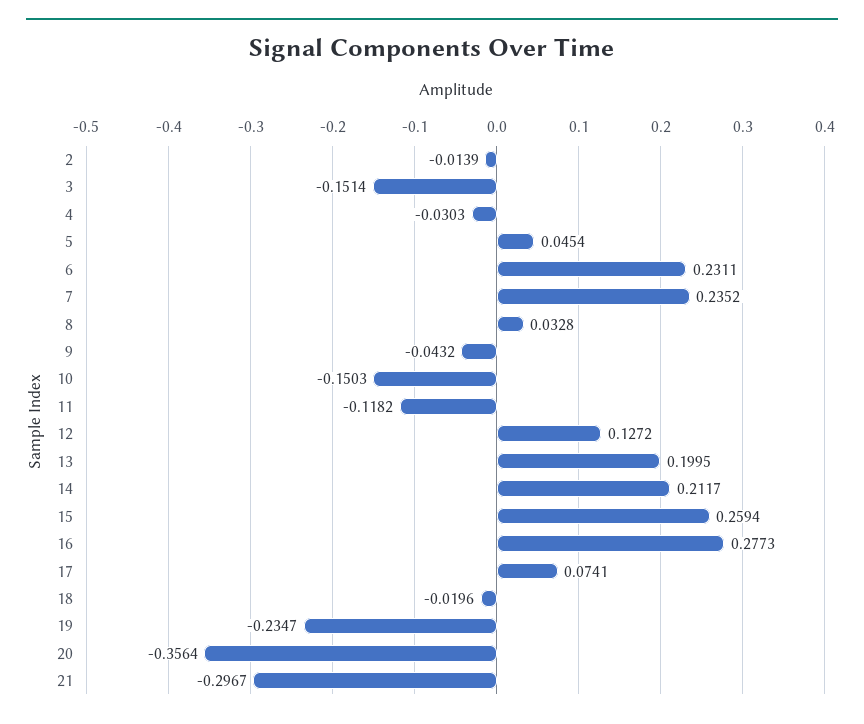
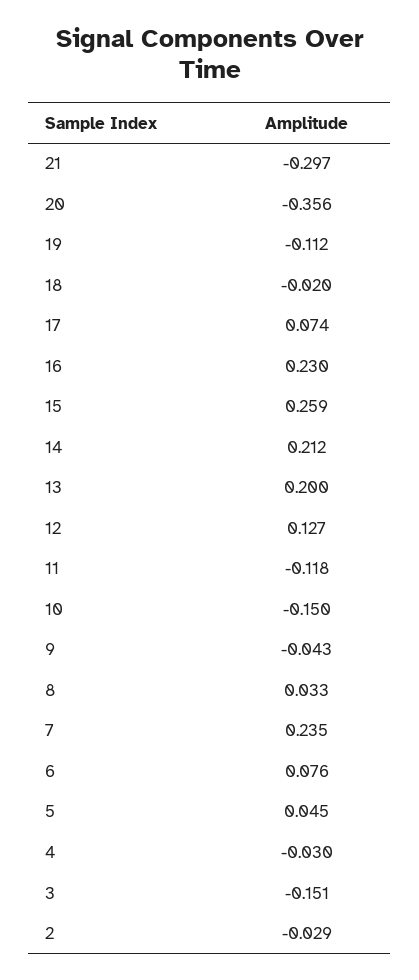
  {
-   "2": -0.0139,
+   "2": -0.029,
    "3": -0.1514,
    "4": -0.0303,
    "5": 0.0454,
-   "6": 0.2311,
+   "6": 0.076,
    "7": 0.2352,
    "8": 0.0328,
    "9": -0.0432,
    "10": -0.1503,
    "11": -0.1182,
    "12": 0.1272,
    "13": 0.1995,
    "14": 0.2117,
    "15": 0.2594,
-   "16": 0.2773,
+   "16": 0.23,
    "17": 0.0741,
    "18": -0.0196,
-   "19": -0.2347,
+   "19": -0.112,
    "20": -0.3564,
    "21": -0.2967
  }

